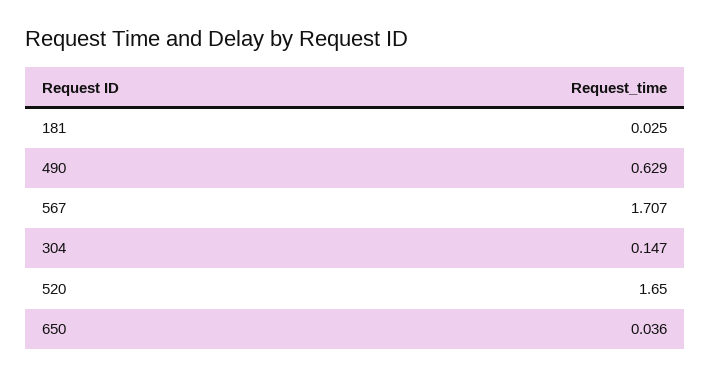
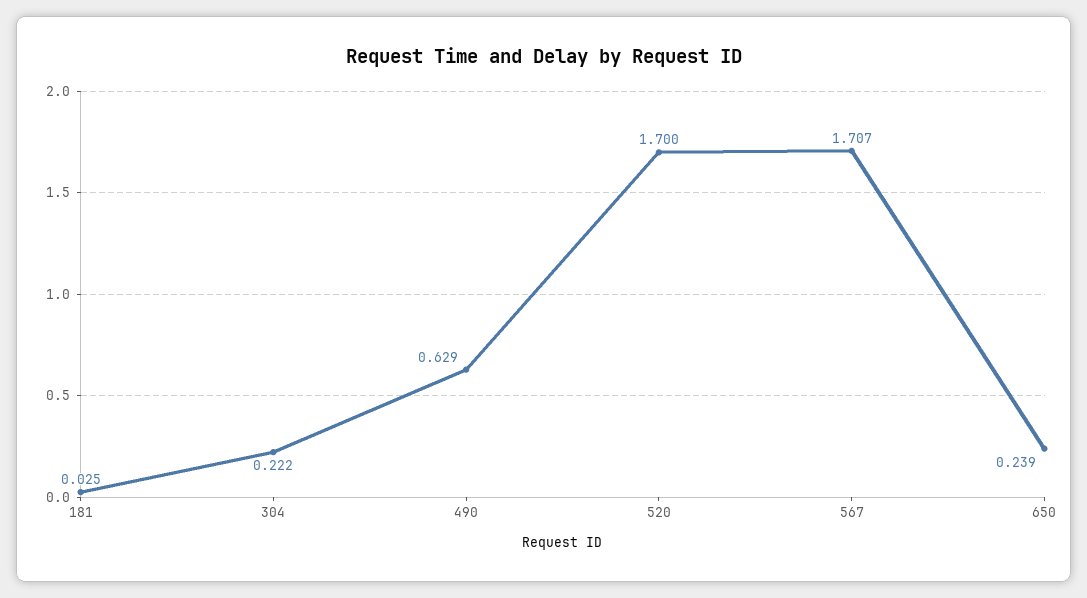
  {
    "181": 0.025,
    "490": 0.629,
    "567": 1.707,
-   "304": 0.147,
+   "304": 0.222,
-   "520": 1.65,
+   "520": 1.7,
-   "650": 0.036
+   "650": 0.239
  }

